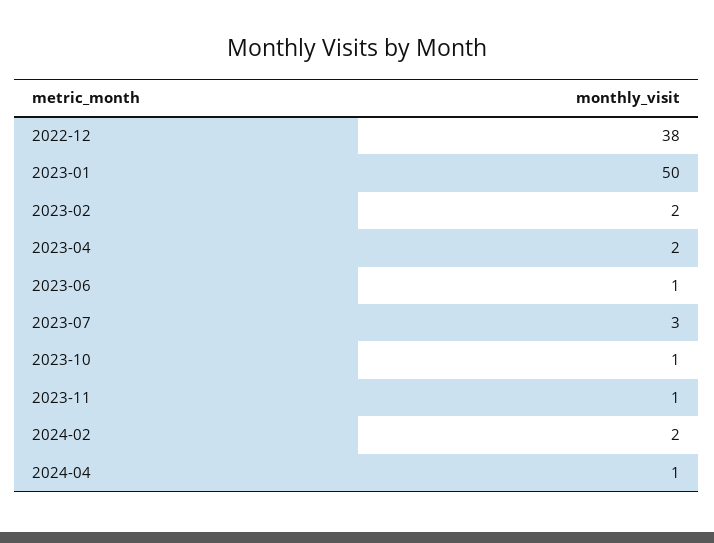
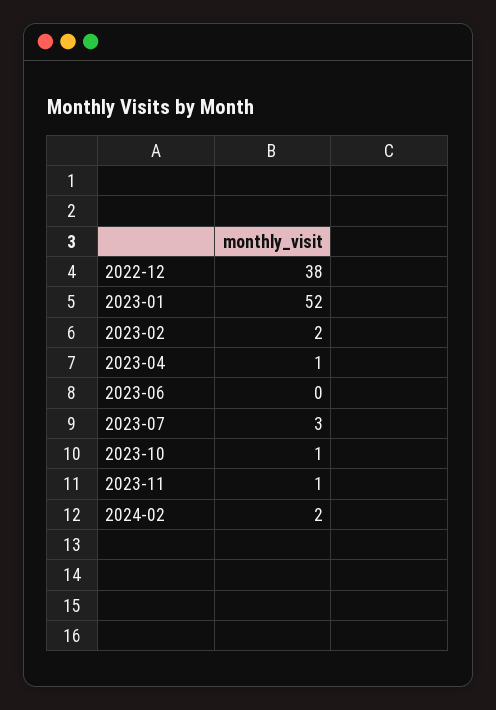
  {
    "2022-12": 38,
-   "2023-01": 50,
+   "2023-01": 52,
    "2023-02": 2,
-   "2023-04": 2,
+   "2023-04": 1,
-   "2023-06": 1,
+   "2023-06": 0,
    "2023-07": 3,
    "2023-10": 1,
    "2023-11": 1,
-   "2024-02": 2,
+   "2024-02": 2
-   "2024-04": 1
  }

